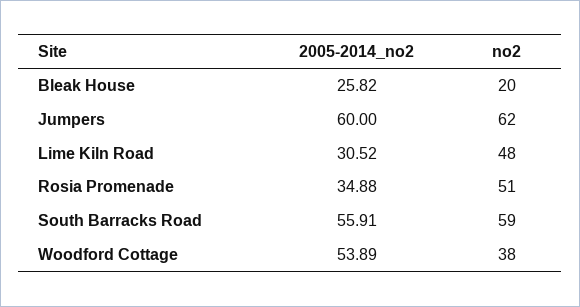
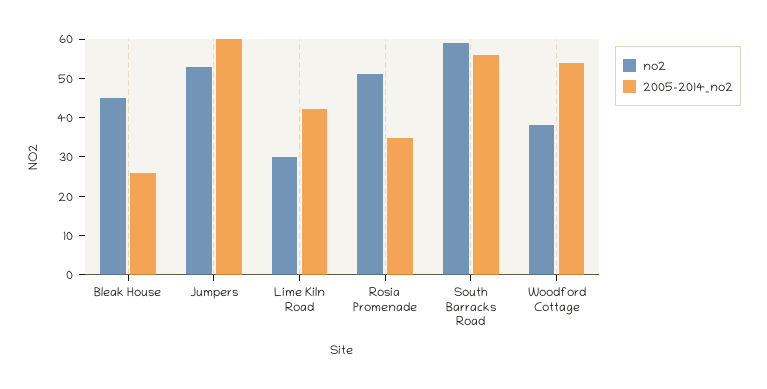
  {
    "2005-2014_no2": {
      "Bleak House": 25.82,
      "Jumpers": 60,
-     "Lime Kiln Road": 30.52,
+     "Lime Kiln Road": 42.5,
      "Rosia Promenade": 34.88,
      "South Barracks Road": 55.91,
      "Woodford Cottage": 53.89
    },
    "no2": {
-     "Bleak House": 20,
+     "Bleak House": 45,
-     "Jumpers": 62,
+     "Jumpers": 52.5,
-     "Lime Kiln Road": 48,
+     "Lime Kiln Road": 30,
      "Rosia Promenade": 51,
      "South Barracks Road": 59,
      "Woodford Cottage": 38
    }
  }

